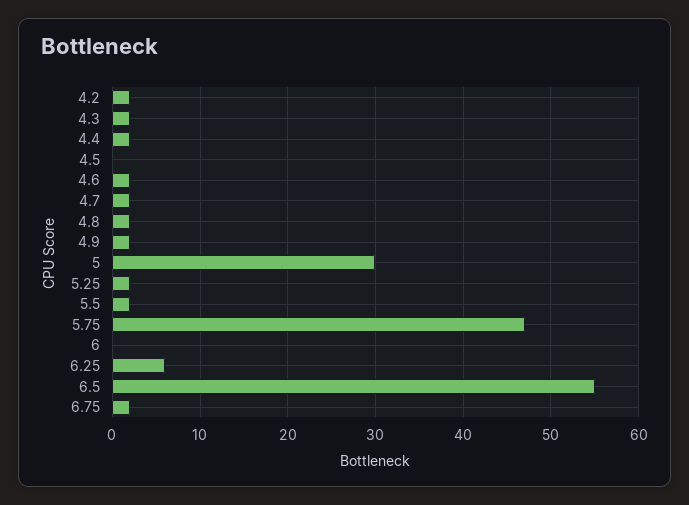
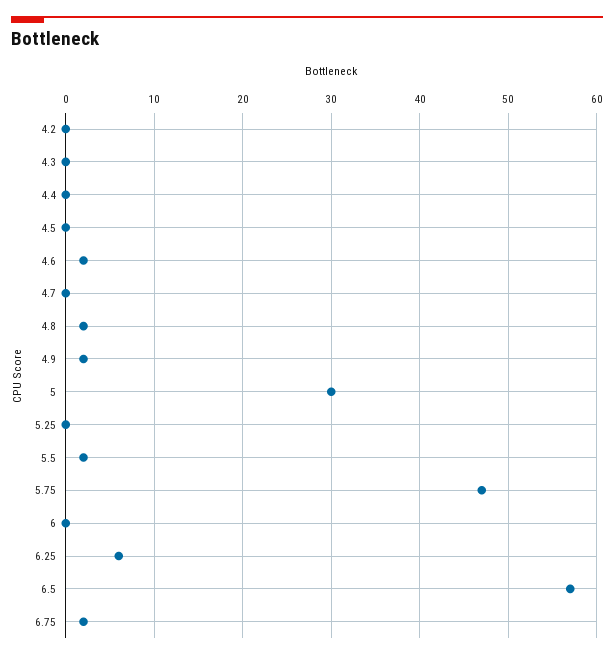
  {
-   "4.2": 2,
+   "4.2": 0,
-   "4.3": 2,
+   "4.3": 0,
-   "4.4": 2,
+   "4.4": 0,
    "4.5": 0,
    "4.6": 2,
-   "4.7": 2,
+   "4.7": 0,
    "4.8": 2,
    "4.9": 2,
    "5": 30,
-   "5.25": 2,
+   "5.25": 0,
    "5.5": 2,
    "5.75": 47,
    "6": 0,
    "6.25": 6,
-   "6.5": 55,
+   "6.5": 57,
    "6.75": 2
  }

